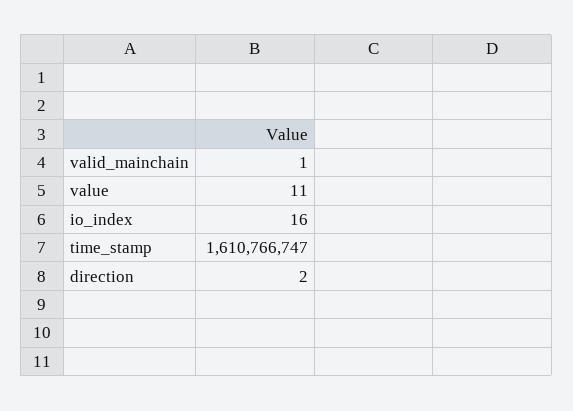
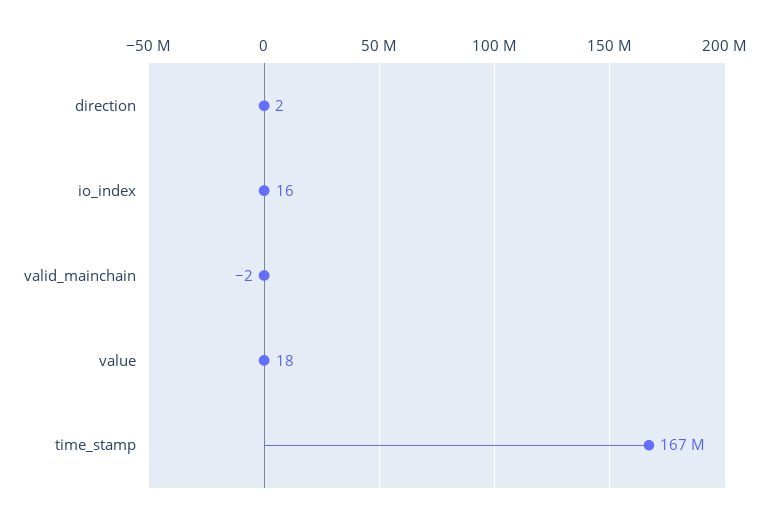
  {
-   "valid_mainchain": 1,
+   "valid_mainchain": -2,
-   "value": 11,
+   "value": 18,
    "io_index": 16,
-   "time_stamp": 1610766747,
+   "time_stamp": 167000000,
    "direction": 2
  }

